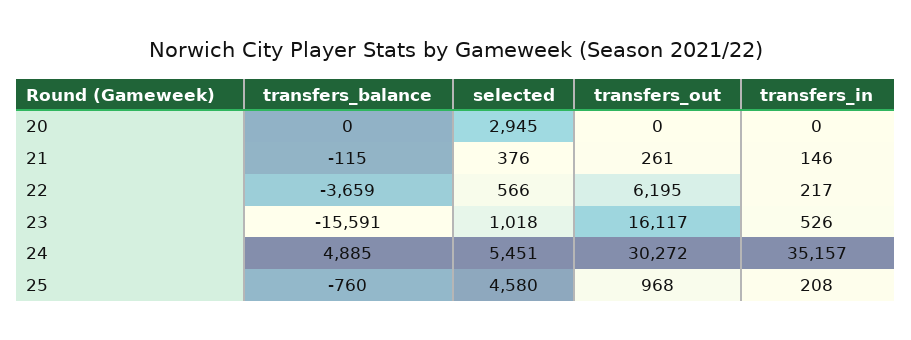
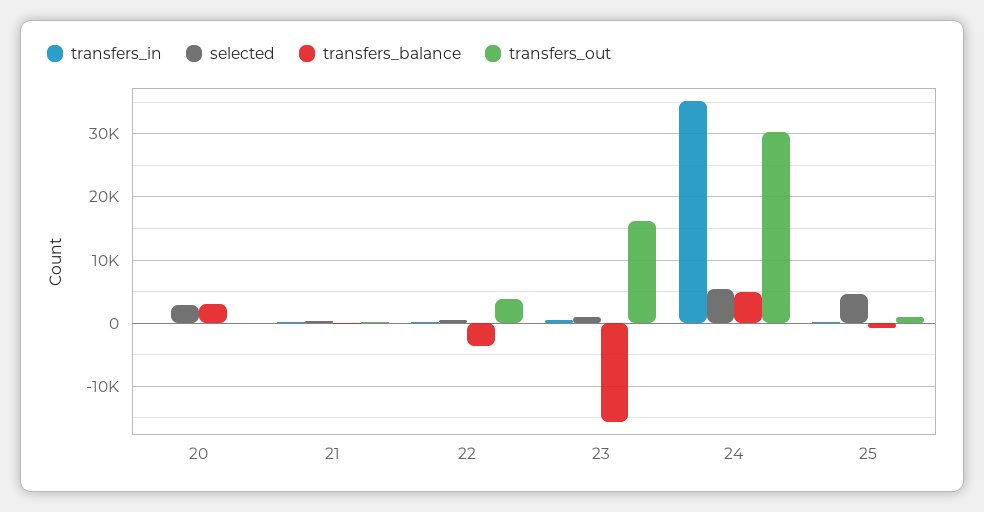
  {
    "transfers_balance": {
-     "20": 0,
+     "20": 3000,
      "21": -115,
      "22": -3659,
      "23": -15591,
      "24": 4885,
      "25": -760
    },
    "selected": {
      "20": 2945,
      "21": 376,
      "22": 566,
      "23": 1018,
      "24": 5451,
      "25": 4580
    },
    "transfers_out": {
      "20": 0,
      "21": 261,
-     "22": 6195,
+     "22": 4000,
      "23": 16117,
      "24": 30272,
      "25": 968
    },
    "transfers_in": {
      "20": 0,
      "21": 146,
      "22": 217,
      "23": 526,
      "24": 35157,
      "25": 208
    }
  }

